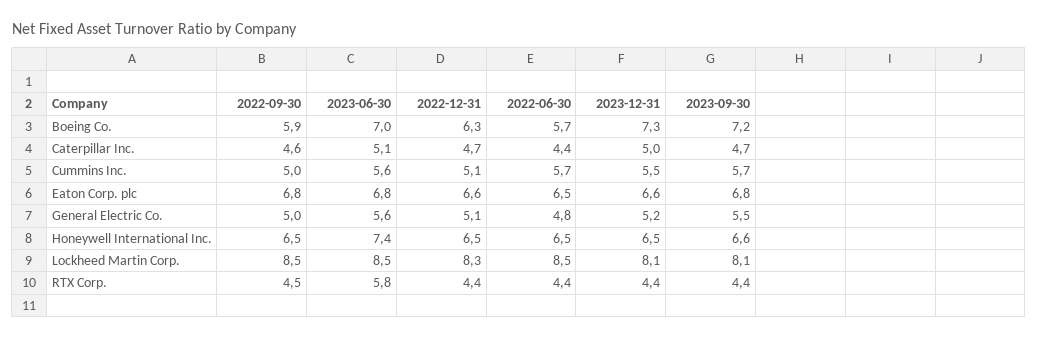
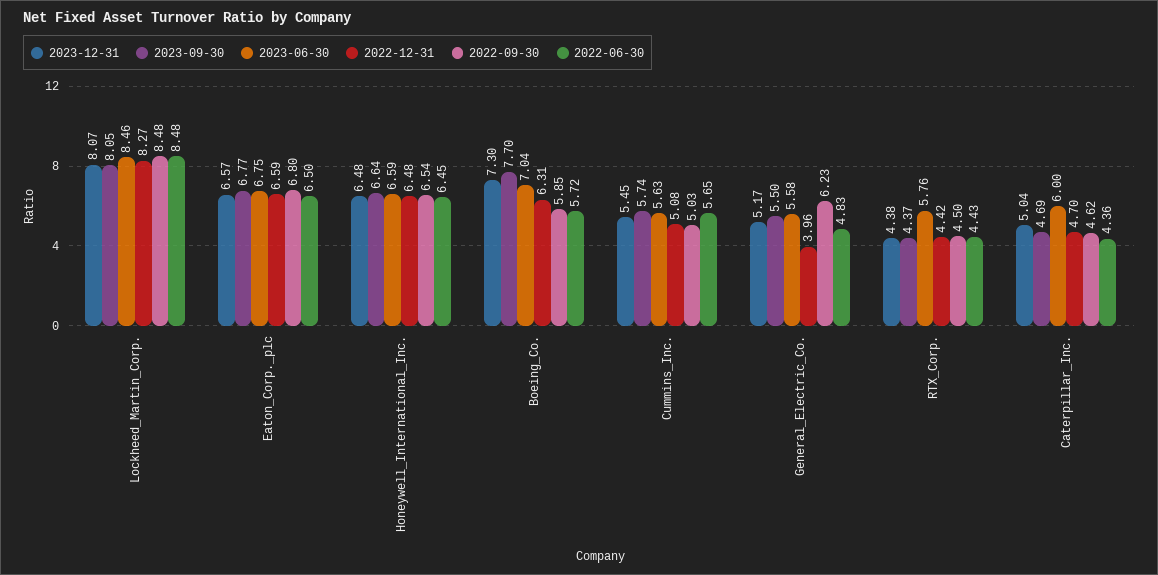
  {
    "2022-09-30": {
      "Boeing Co.": 5.85,
      "Caterpillar Inc.": 4.62,
      "Cummins Inc.": 5.03,
      "Eaton Corp. plc": 6.8,
-     "General Electric Co.": 5,
+     "General Electric Co.": 6.23,
      "Honeywell International Inc.": 6.54,
      "Lockheed Martin Corp.": 8.48,
      "RTX Corp.": 4.5
    },
    "2023-06-30": {
      "Boeing Co.": 7.04,
-     "Caterpillar Inc.": 5.1,
+     "Caterpillar Inc.": 6,
      "Cummins Inc.": 5.63,
      "Eaton Corp. plc": 6.75,
      "General Electric Co.": 5.58,
-     "Honeywell International Inc.": 7.4,
+     "Honeywell International Inc.": 6.59,
      "Lockheed Martin Corp.": 8.46,
      "RTX Corp.": 5.76
    },
    "2022-12-31": {
      "Boeing Co.": 6.31,
      "Caterpillar Inc.": 4.7,
      "Cummins Inc.": 5.08,
      "Eaton Corp. plc": 6.59,
-     "General Electric Co.": 5.1,
+     "General Electric Co.": 3.96,
      "Honeywell International Inc.": 6.48,
      "Lockheed Martin Corp.": 8.27,
      "RTX Corp.": 4.42
    },
    "2022-06-30": {
      "Boeing Co.": 5.72,
      "Caterpillar Inc.": 4.36,
      "Cummins Inc.": 5.65,
      "Eaton Corp. plc": 6.5,
      "General Electric Co.": 4.83,
      "Honeywell International Inc.": 6.45,
      "Lockheed Martin Corp.": 8.48,
      "RTX Corp.": 4.43
    },
    "2023-12-31": {
      "Boeing Co.": 7.3,
      "Caterpillar Inc.": 5.04,
      "Cummins Inc.": 5.45,
      "Eaton Corp. plc": 6.57,
      "General Electric Co.": 5.17,
      "Honeywell International Inc.": 6.48,
      "Lockheed Martin Corp.": 8.07,
      "RTX Corp.": 4.38
    },
    "2023-09-30": {
-     "Boeing Co.": 7.2,
+     "Boeing Co.": 7.7,
      "Caterpillar Inc.": 4.69,
      "Cummins Inc.": 5.74,
      "Eaton Corp. plc": 6.77,
      "General Electric Co.": 5.5,
      "Honeywell International Inc.": 6.64,
      "Lockheed Martin Corp.": 8.05,
      "RTX Corp.": 4.37
    }
  }

